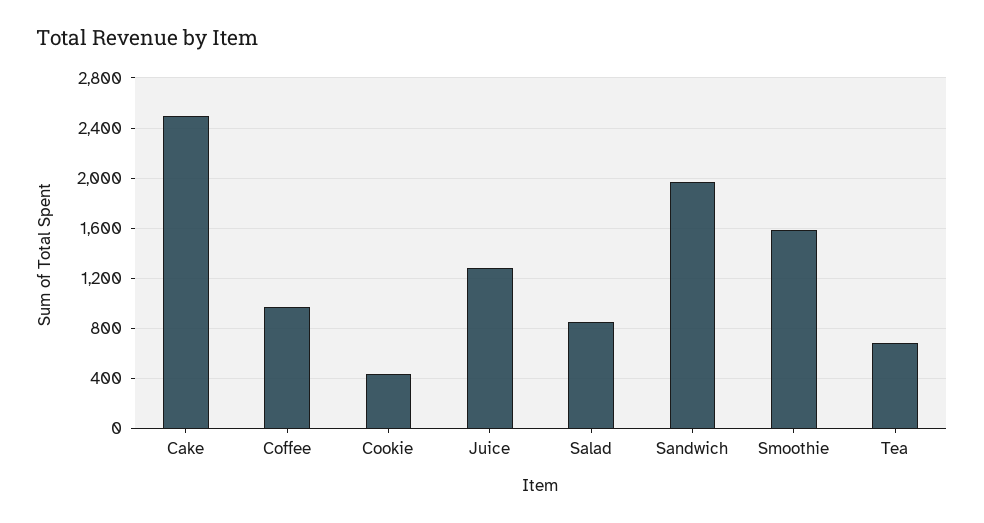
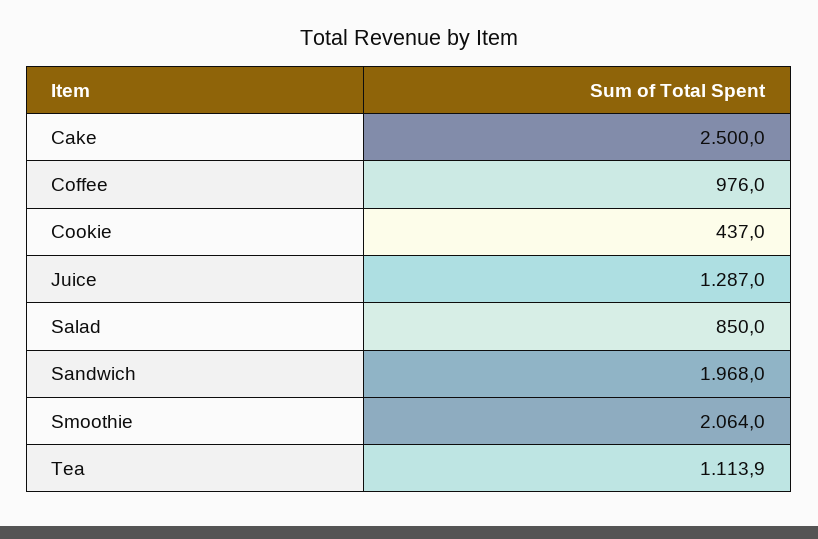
  {
    "Cake": 2500,
    "Coffee": 976,
    "Cookie": 437,
    "Juice": 1287,
    "Salad": 850,
    "Sandwich": 1968,
-   "Smoothie": 1600,
+   "Smoothie": 2064,
-   "Tea": 700
+   "Tea": 1113.9
  }

